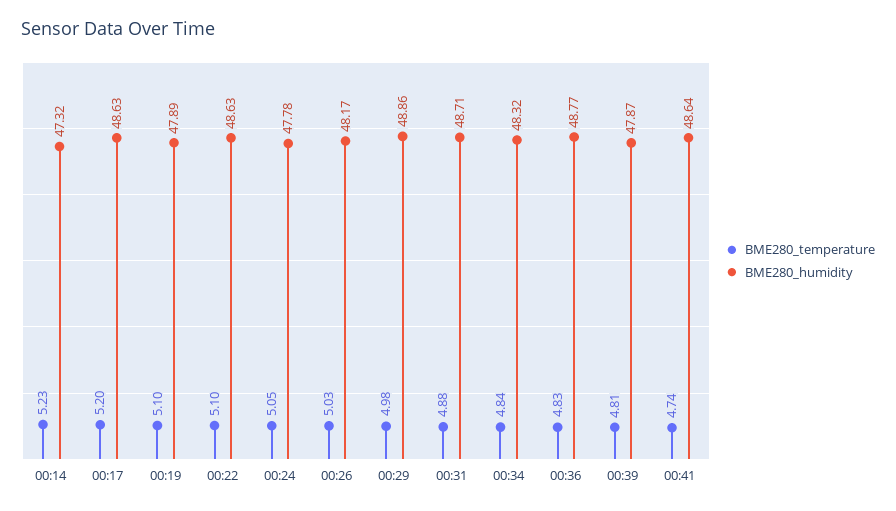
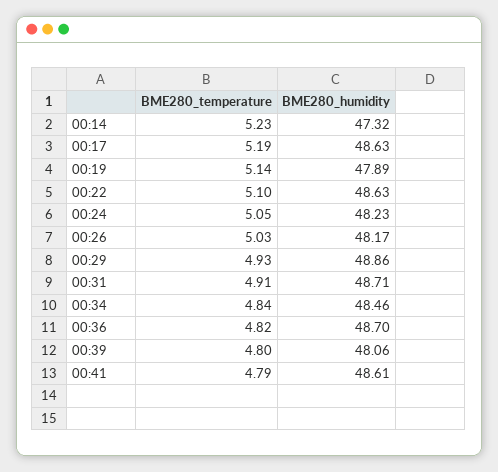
  {
    "BME280_temperature": {
      "00:14": 5.23,
-     "00:17": 5.2,
+     "00:17": 5.19,
-     "00:19": 5.1,
+     "00:19": 5.14,
      "00:22": 5.1,
      "00:24": 5.05,
      "00:26": 5.03,
-     "00:29": 4.98,
+     "00:29": 4.93,
-     "00:31": 4.88,
+     "00:31": 4.91,
      "00:34": 4.84,
-     "00:36": 4.83,
+     "00:36": 4.82,
-     "00:39": 4.81,
+     "00:39": 4.8,
-     "00:41": 4.74
+     "00:41": 4.79
    },
    "BME280_humidity": {
      "00:14": 47.32,
      "00:17": 48.63,
      "00:19": 47.89,
      "00:22": 48.63,
-     "00:24": 47.78,
+     "00:24": 48.23,
      "00:26": 48.17,
      "00:29": 48.86,
      "00:31": 48.71,
-     "00:34": 48.32,
+     "00:34": 48.46,
-     "00:36": 48.77,
+     "00:36": 48.7,
-     "00:39": 47.87,
+     "00:39": 48.06,
-     "00:41": 48.64
+     "00:41": 48.61
    }
  }

